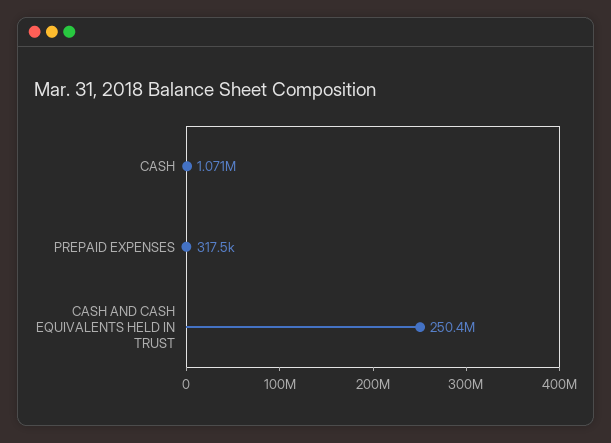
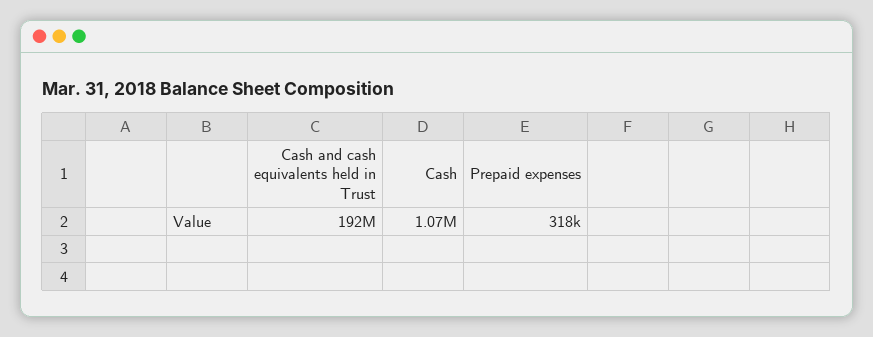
  {
    "CASH": 1071000,
    "PREPAID EXPENSES": 317500,
-   "CASH AND CASH EQUIVALENTS HELD IN TRUST": 250400000
+   "CASH AND CASH EQUIVALENTS HELD IN TRUST": 192000000
  }

